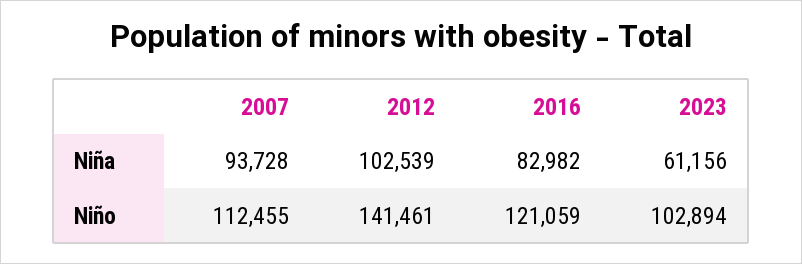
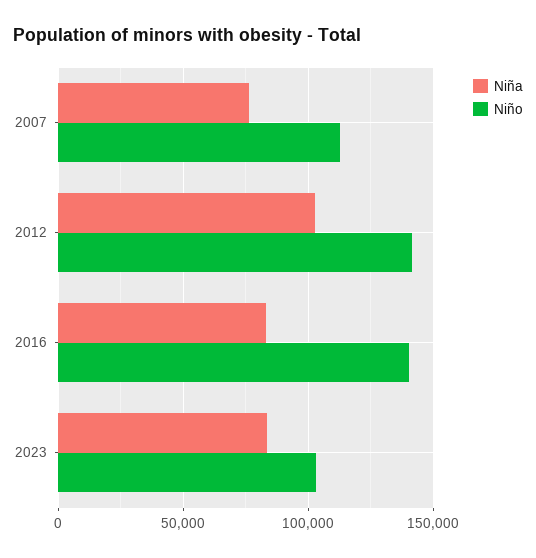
  {
    "Niña": {
-     "2007": 93728,
+     "2007": 75000,
      "2012": 102539,
      "2016": 82982,
-     "2023": 61156
+     "2023": 85000
    },
    "Niño": {
      "2007": 112455,
      "2012": 141461,
-     "2016": 121059,
+     "2016": 140000,
      "2023": 102894
    }
  }

